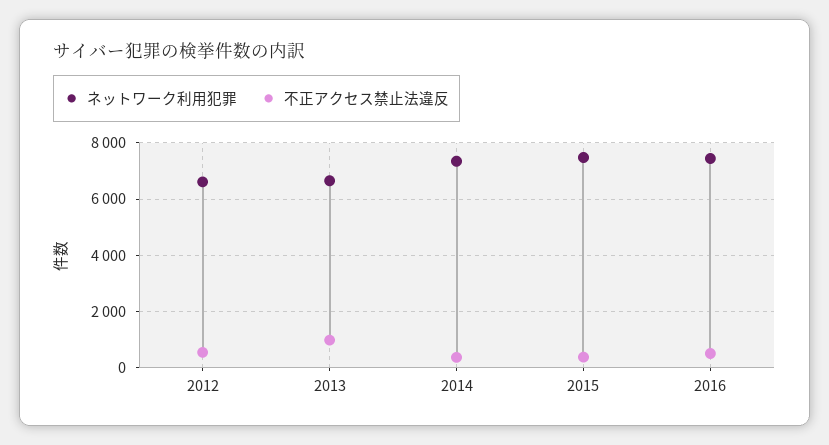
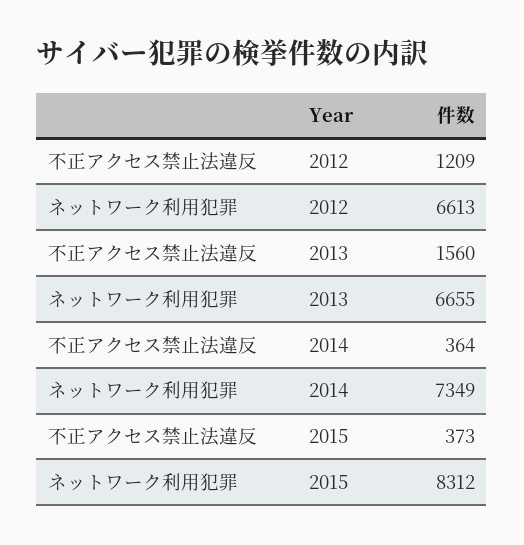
  {
    "ネットワーク利用犯罪": {
      "2012": 6613,
      "2013": 6655,
      "2014": 7349,
-     "2015": 7500,
+     "2015": 8312
-     "2016": 7500
    },
    "不正アクセス禁止法違反": {
-     "2012": 500,
+     "2012": 1209,
-     "2013": 1000,
+     "2013": 1560,
      "2014": 364,
-     "2015": 373,
+     "2015": 373
-     "2016": 500
    }
  }

